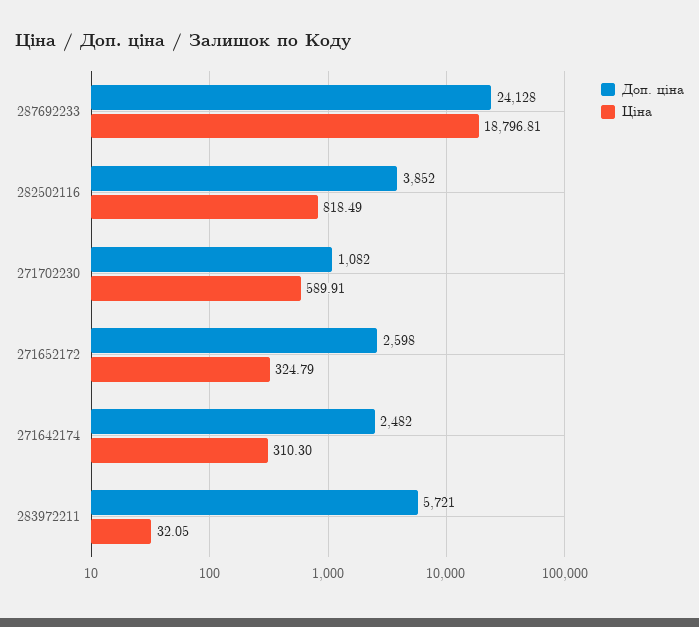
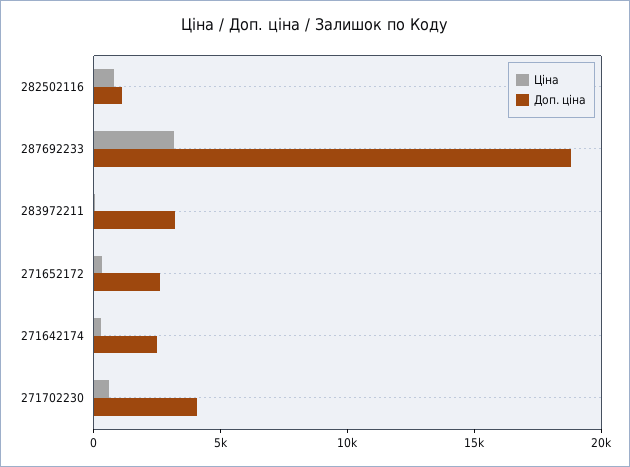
  {
    "Доп. ціна": {
-     "287692233": 24128,
+     "287692233": 19000,
-     "282502116": 3852,
+     "282502116": 1000,
-     "271702230": 1082,
+     "271702230": 4000,
      "271652172": 2598,
      "271642174": 2482,
-     "283972211": 5721
+     "283972211": 3000
    },
    "Ціна": {
-     "287692233": 18796.81,
+     "287692233": 3000,
      "282502116": 818.49,
      "271702230": 589.91,
      "271652172": 324.79,
      "271642174": 310.3,
      "283972211": 32.05
    }
  }

